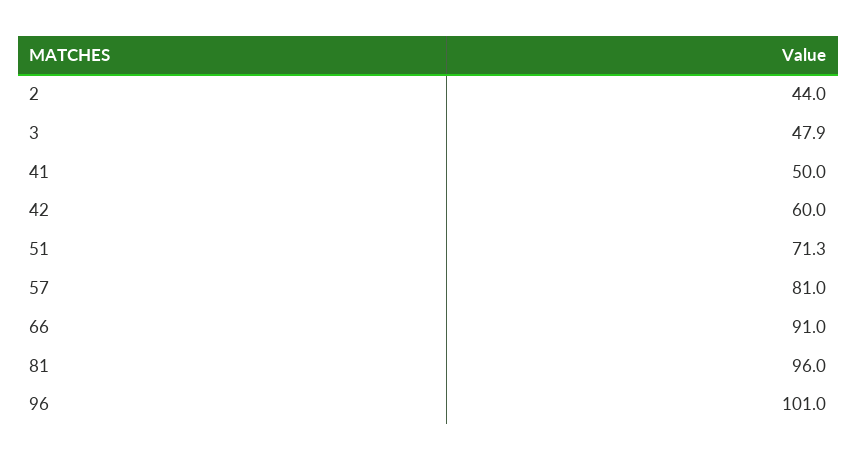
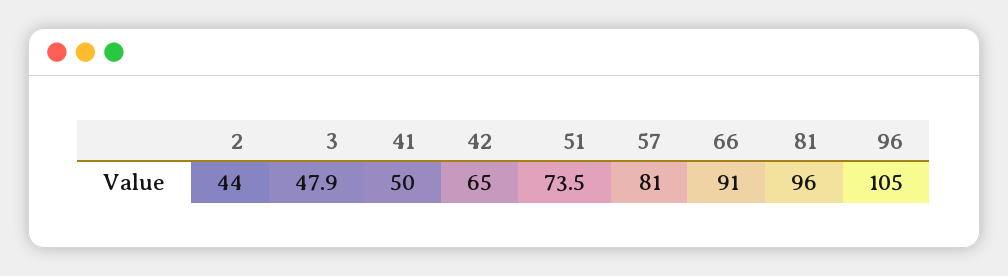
  {
    "2": 44,
    "3": 47.9,
    "41": 50,
-   "42": 60,
+   "42": 65,
-   "51": 71.3,
+   "51": 73.5,
    "57": 81,
    "66": 91,
    "81": 96,
-   "96": 101
+   "96": 105
  }

